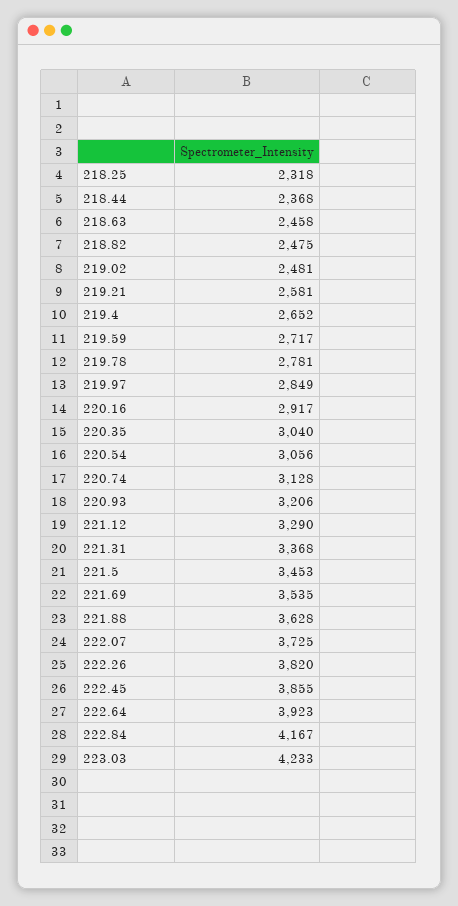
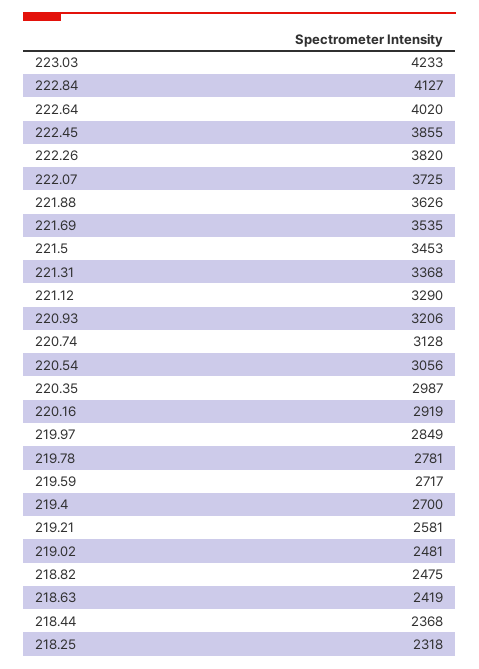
  {
    "218.25": 2318,
    "218.44": 2368,
-   "218.63": 2458,
+   "218.63": 2419,
    "218.82": 2475,
    "219.02": 2481,
    "219.21": 2581,
-   "219.4": 2652,
+   "219.4": 2700,
    "219.59": 2717,
    "219.78": 2781,
    "219.97": 2849,
-   "220.16": 2917,
+   "220.16": 2919,
-   "220.35": 3040,
+   "220.35": 2987,
    "220.54": 3056,
    "220.74": 3128,
    "220.93": 3206,
    "221.12": 3290,
    "221.31": 3368,
    "221.5": 3453,
    "221.69": 3535,
-   "221.88": 3628,
+   "221.88": 3626,
    "222.07": 3725,
    "222.26": 3820,
    "222.45": 3855,
-   "222.64": 3923,
+   "222.64": 4020,
-   "222.84": 4167,
+   "222.84": 4127,
    "223.03": 4233
  }

